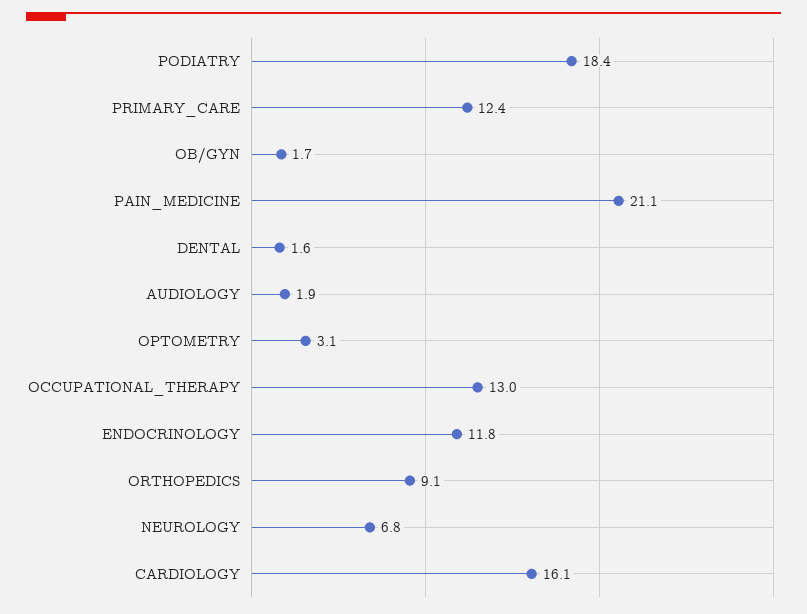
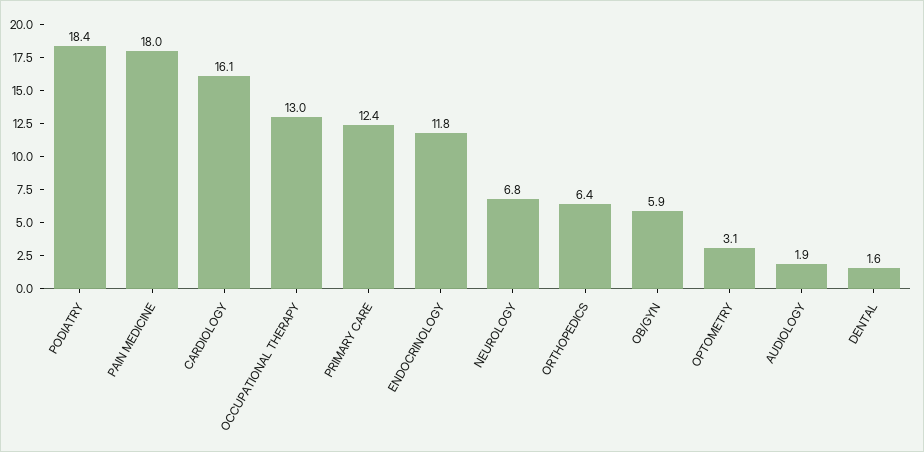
  {
    "PODIATRY": 18.4,
    "PRIMARY_CARE": 12.4,
-   "OB/GYN": 1.7,
+   "OB/GYN": 5.9,
-   "PAIN_MEDICINE": 21.1,
+   "PAIN_MEDICINE": 18,
    "DENTAL": 1.6,
    "AUDIOLOGY": 1.9,
    "OPTOMETRY": 3.1,
    "OCCUPATIONAL_THERAPY": 13,
    "ENDOCRINOLOGY": 11.8,
-   "ORTHOPEDICS": 9.1,
+   "ORTHOPEDICS": 6.4,
    "NEUROLOGY": 6.8,
    "CARDIOLOGY": 16.1
  }

